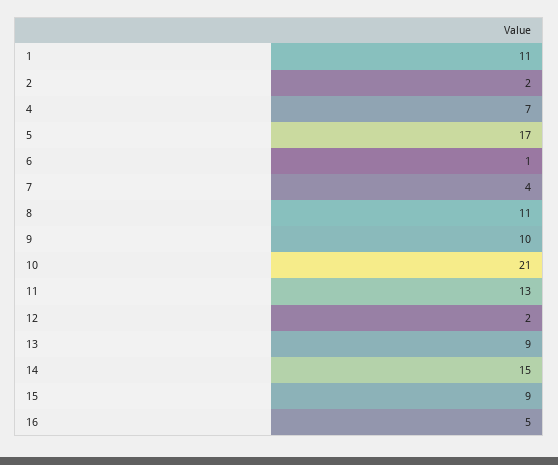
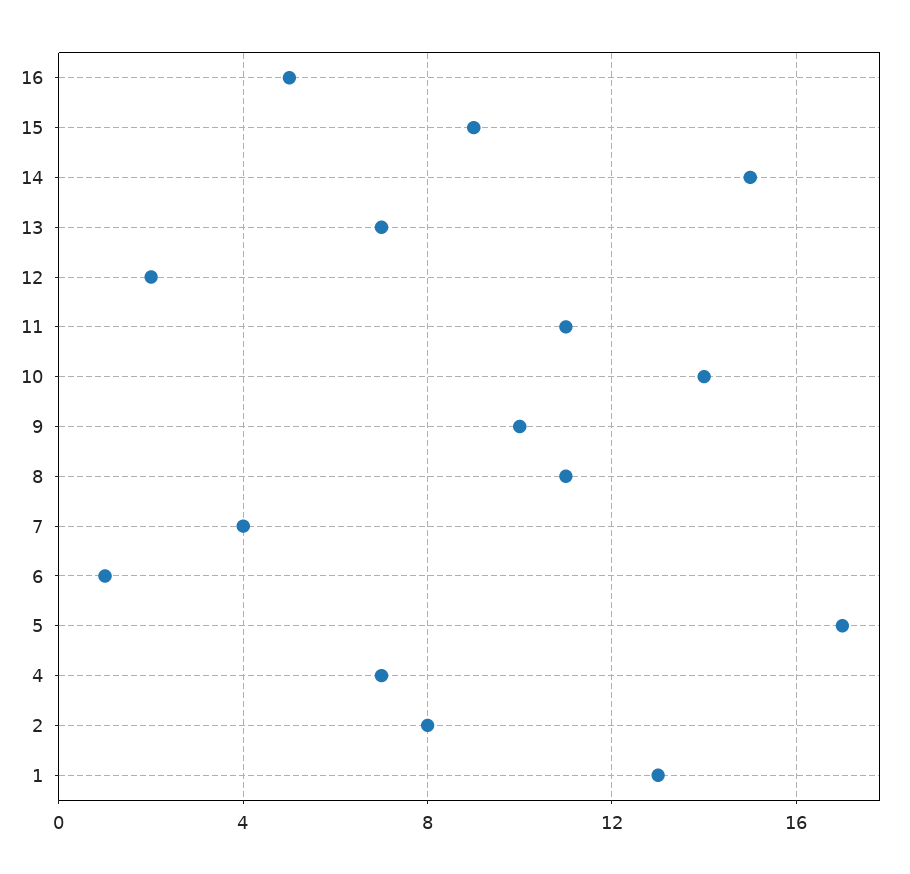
  {
-   "1": 11,
+   "1": 13,
-   "2": 2,
+   "2": 8,
    "4": 7,
    "5": 17,
    "6": 1,
    "7": 4,
    "8": 11,
    "9": 10,
-   "10": 21,
+   "10": 14,
-   "11": 13,
+   "11": 11,
    "12": 2,
-   "13": 9,
+   "13": 7,
    "14": 15,
    "15": 9,
    "16": 5
  }

